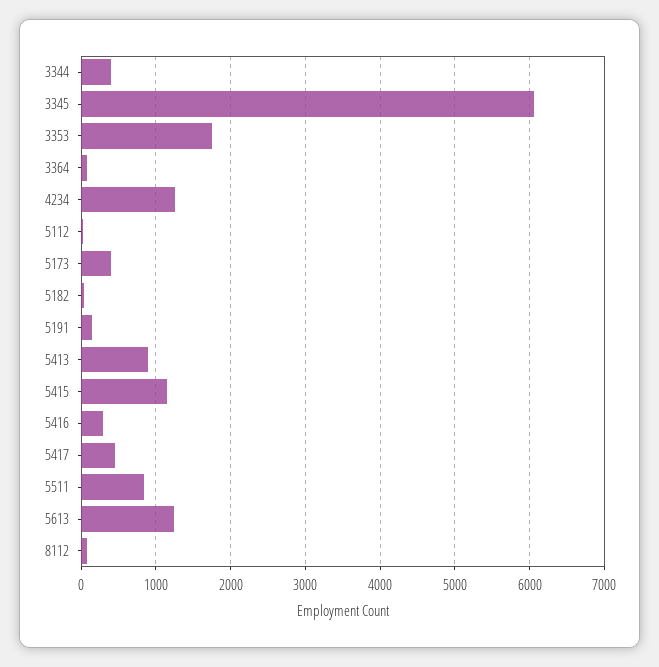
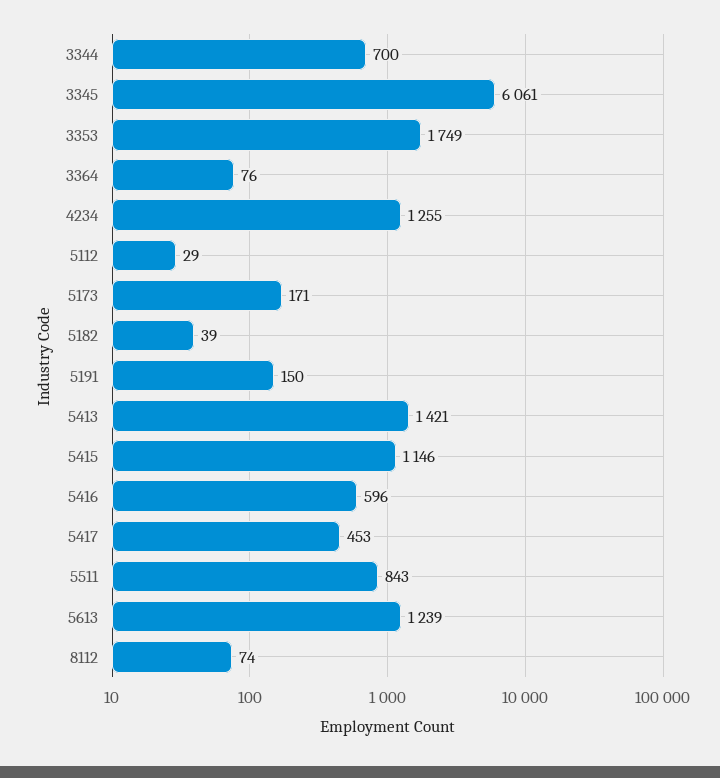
  {
-   "3344": 400,
+   "3344": 700,
    "3345": 6061,
    "3353": 1749,
    "3364": 76,
    "4234": 1255,
    "5112": 29,
-   "5173": 400,
+   "5173": 171,
    "5182": 39,
    "5191": 150,
-   "5413": 900,
+   "5413": 1421,
    "5415": 1146,
-   "5416": 300,
+   "5416": 596,
    "5417": 453,
    "5511": 843,
    "5613": 1239,
    "8112": 74
  }

